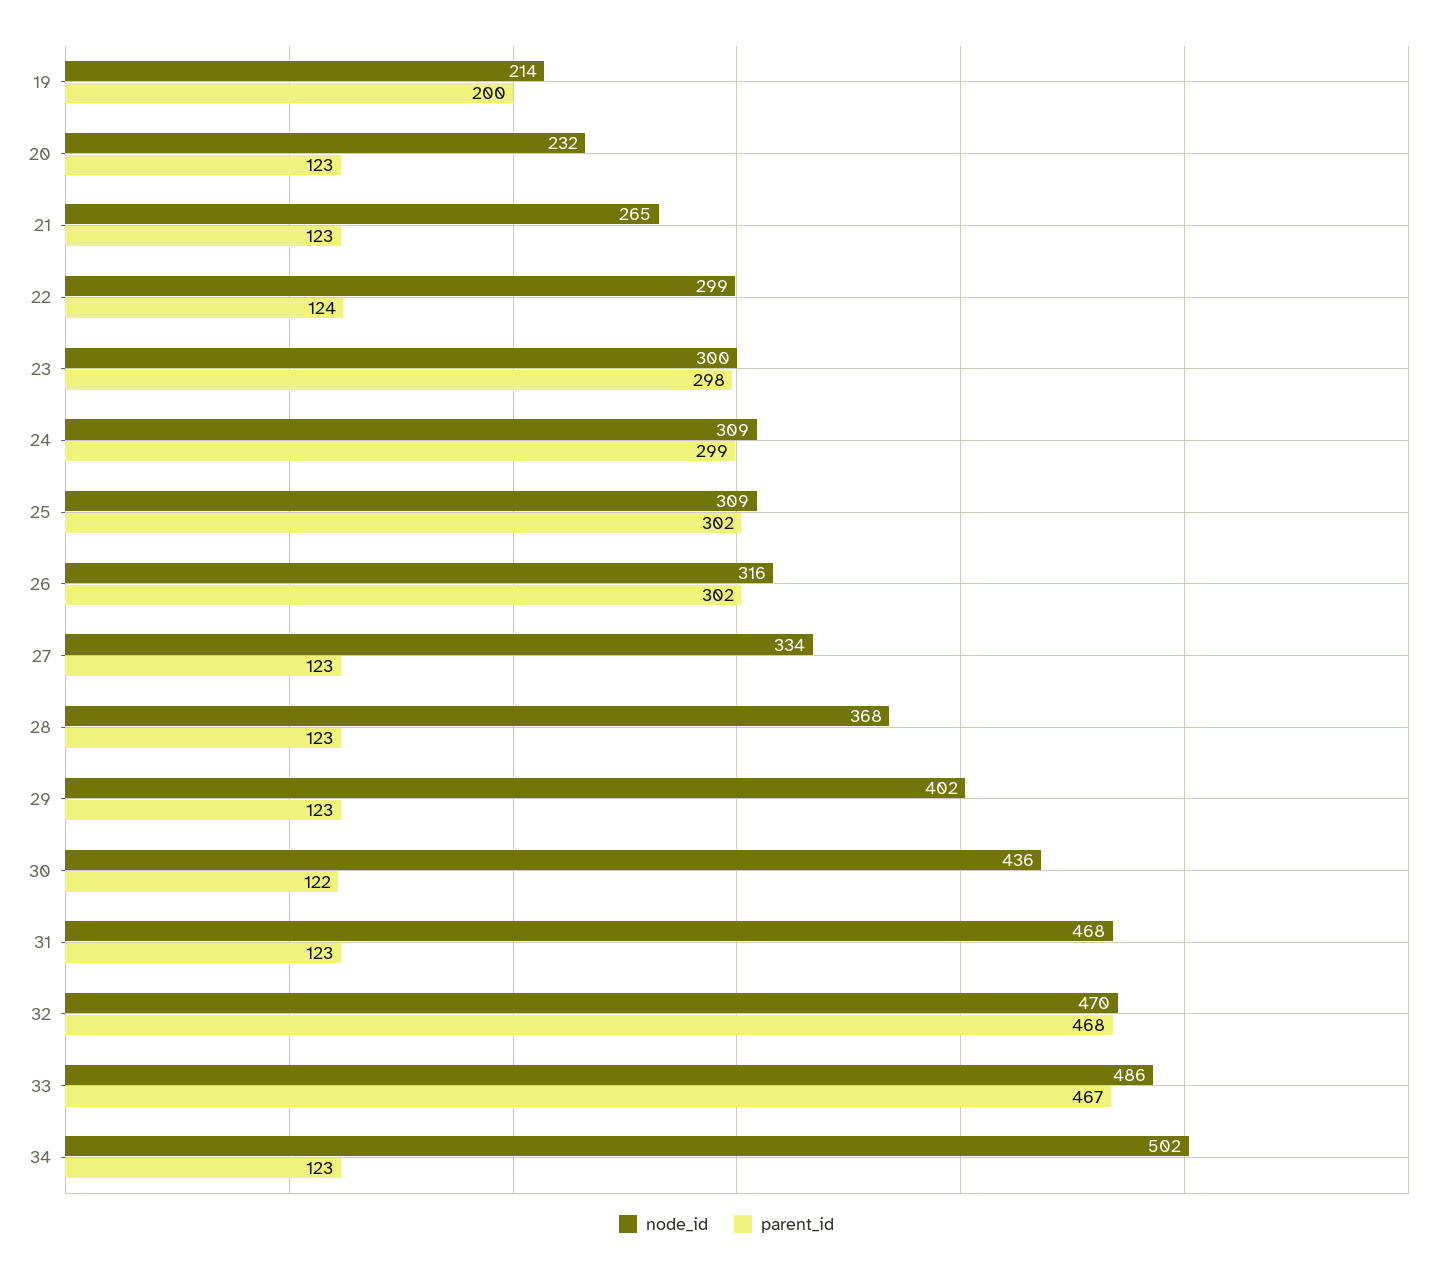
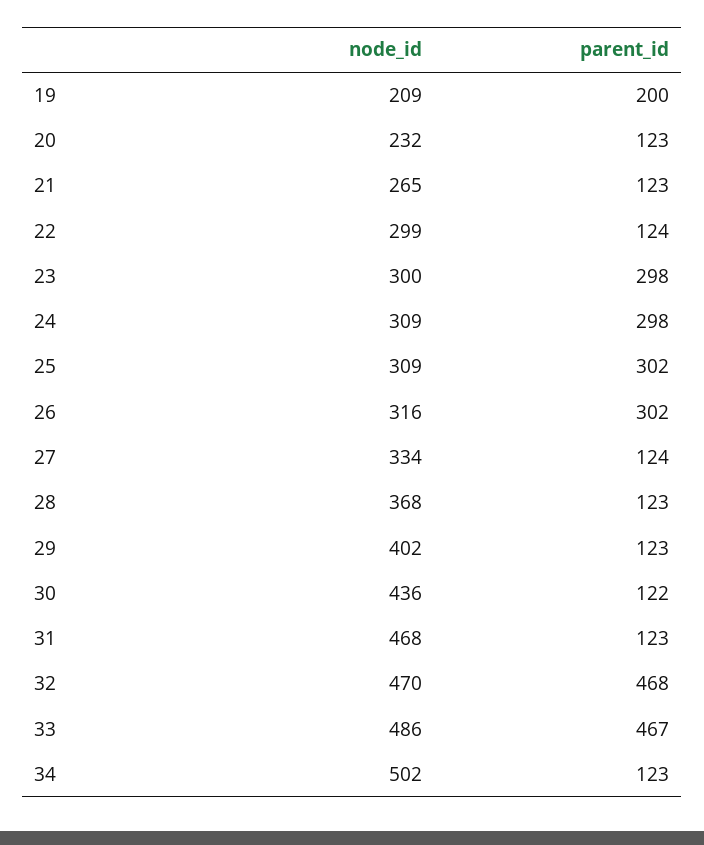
  {
    "node_id": {
-     "19": 214,
+     "19": 209,
      "20": 232,
      "21": 265,
      "22": 299,
      "23": 300,
      "24": 309,
      "25": 309,
      "26": 316,
      "27": 334,
      "28": 368,
      "29": 402,
      "30": 436,
      "31": 468,
      "32": 470,
      "33": 486,
      "34": 502
    },
    "parent_id": {
      "19": 200,
      "20": 123,
      "21": 123,
      "22": 124,
      "23": 298,
-     "24": 299,
+     "24": 298,
      "25": 302,
      "26": 302,
-     "27": 123,
+     "27": 124,
      "28": 123,
      "29": 123,
      "30": 122,
      "31": 123,
      "32": 468,
      "33": 467,
      "34": 123
    }
  }

